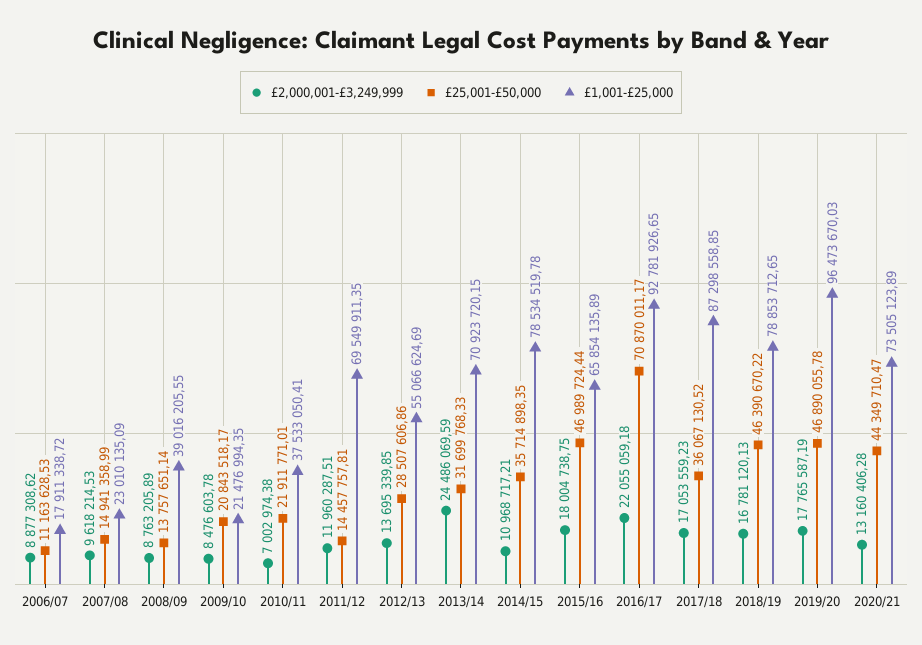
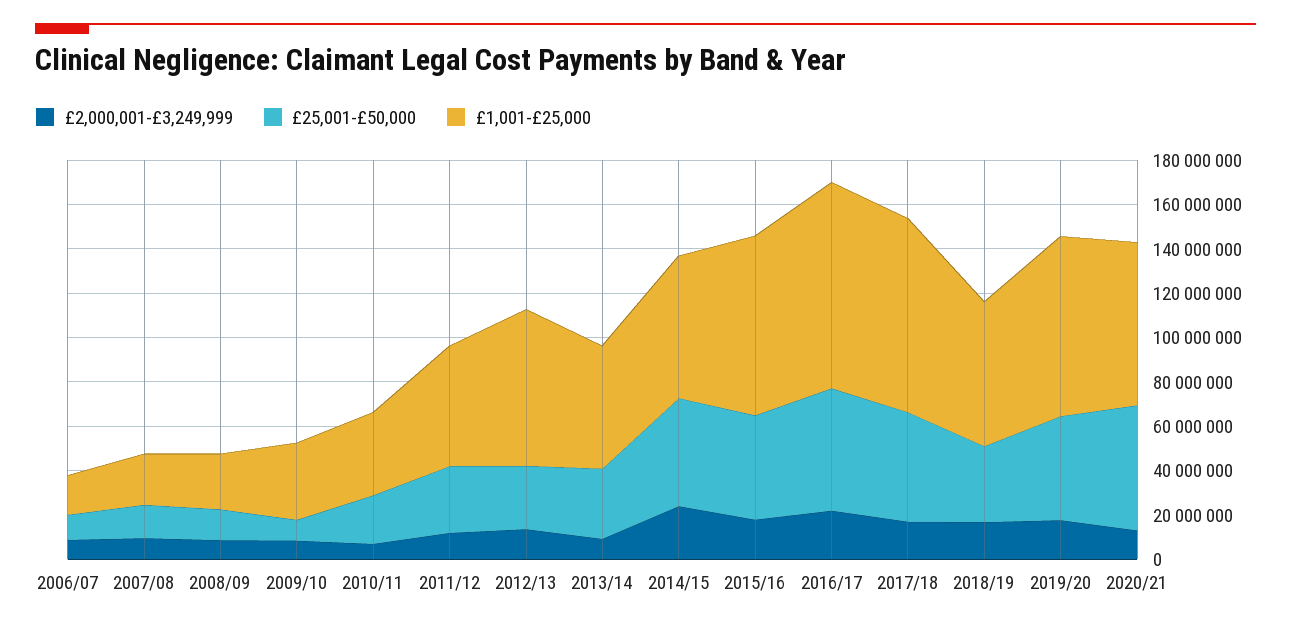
  {
    "£2,000,001-£3,249,999": {
      "2006/07": 8877308.62,
      "2007/08": 9618214.53,
      "2008/09": 8763205.89,
      "2009/10": 8476603.78,
      "2010/11": 7002974.38,
      "2011/12": 11960287.51,
      "2012/13": 13695339.85,
-     "2013/14": 24486069.59,
+     "2013/14": 10000000,
-     "2014/15": 10968717.21,
+     "2014/15": 25000000,
      "2015/16": 18004738.75,
      "2016/17": 22055059.18,
      "2017/18": 17053559.23,
      "2018/19": 16781120.13,
      "2019/20": 17765587.19,
      "2020/21": 13160406.28
    },
    "£25,001-£50,000": {
      "2006/07": 11163628.53,
      "2007/08": 14941358.99,
      "2008/09": 13757651.14,
-     "2009/10": 20843518.17,
+     "2009/10": 10000000,
      "2010/11": 21911771.01,
-     "2011/12": 14457757.81,
+     "2011/12": 30000000,
      "2012/13": 28507606.86,
      "2013/14": 31699768.33,
-     "2014/15": 35714898.35,
+     "2014/15": 50000000,
      "2015/16": 46989724.44,
-     "2016/17": 70870011.17,
+     "2016/17": 55000000,
-     "2017/18": 36067130.52,
+     "2017/18": 50000000,
-     "2018/19": 46390670.22,
+     "2018/19": 35000000,
      "2019/20": 46890055.78,
-     "2020/21": 44349710.47
+     "2020/21": 55000000
    },
    "£1,001-£25,000": {
      "2006/07": 17911338.72,
      "2007/08": 23010135.09,
-     "2008/09": 39016205.55,
+     "2008/09": 25000000,
-     "2009/10": 21476994.35,
+     "2009/10": 35000000,
      "2010/11": 37533050.41,
-     "2011/12": 69549911.35,
+     "2011/12": 55000000,
-     "2012/13": 55066624.69,
+     "2012/13": 70000000,
-     "2013/14": 70923720.15,
+     "2013/14": 55000000,
-     "2014/15": 78534519.78,
+     "2014/15": 65000000,
-     "2015/16": 65854135.89,
+     "2015/16": 80000000,
      "2016/17": 92781926.65,
      "2017/18": 87298558.85,
-     "2018/19": 78853712.65,
+     "2018/19": 65000000,
-     "2019/20": 96473670.03,
+     "2019/20": 80000000,
      "2020/21": 73505123.89
    }
  }

